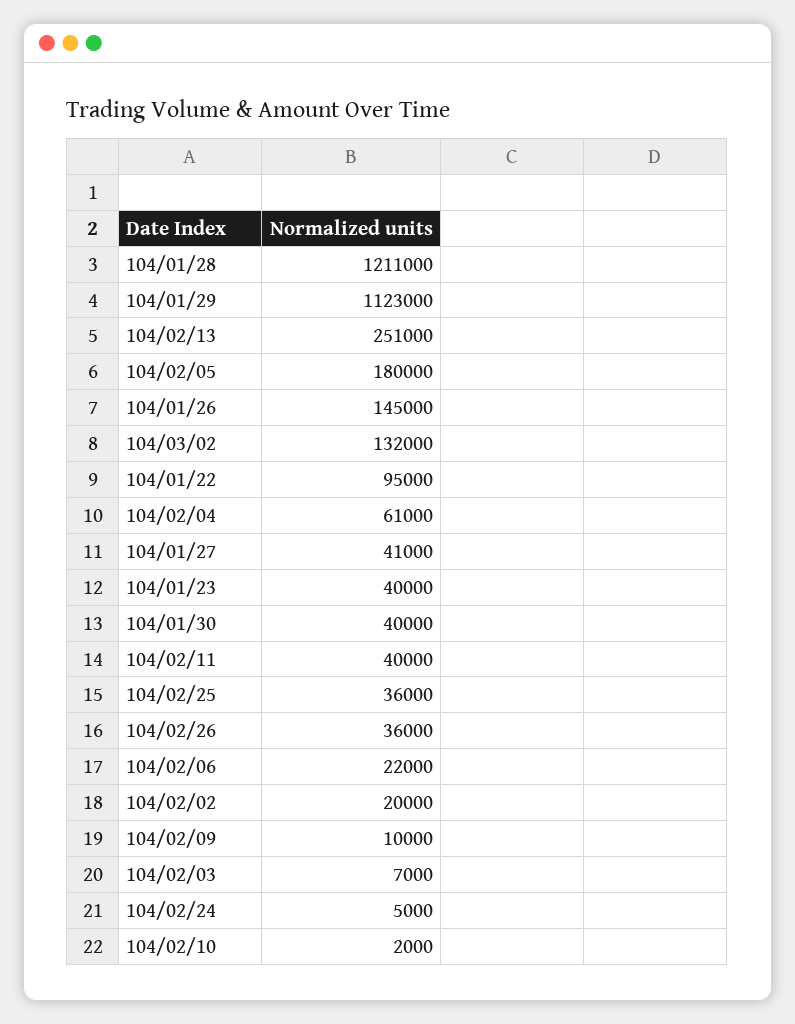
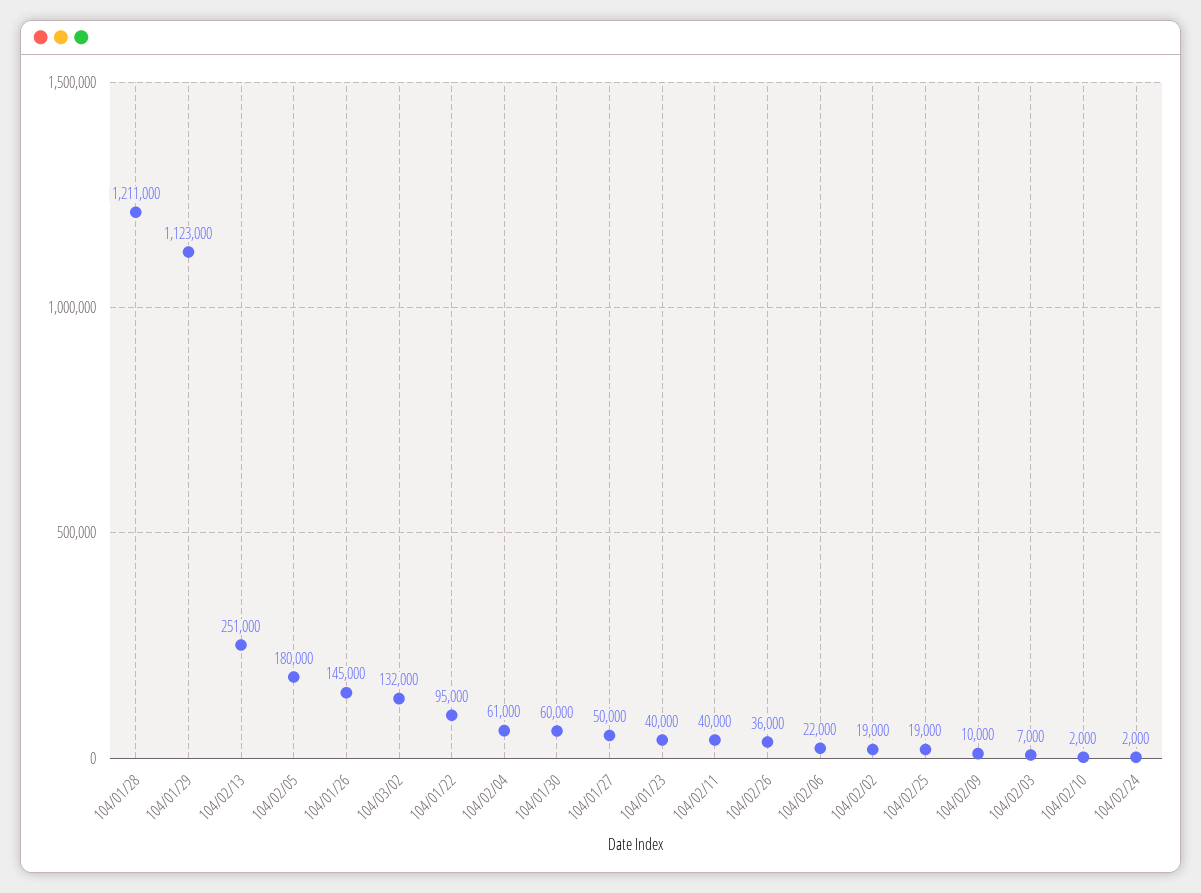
  {
    "104/01/28": 1211000,
    "104/01/29": 1123000,
    "104/02/13": 251000,
    "104/02/05": 180000,
    "104/01/26": 145000,
    "104/03/02": 132000,
    "104/01/22": 95000,
    "104/02/04": 61000,
-   "104/01/27": 41000,
+   "104/01/27": 50000,
    "104/01/23": 40000,
-   "104/01/30": 40000,
+   "104/01/30": 60000,
    "104/02/11": 40000,
-   "104/02/25": 36000,
+   "104/02/25": 19000,
    "104/02/26": 36000,
    "104/02/06": 22000,
-   "104/02/02": 20000,
+   "104/02/02": 19000,
    "104/02/09": 10000,
    "104/02/03": 7000,
-   "104/02/24": 5000,
+   "104/02/24": 2000,
    "104/02/10": 2000
  }

